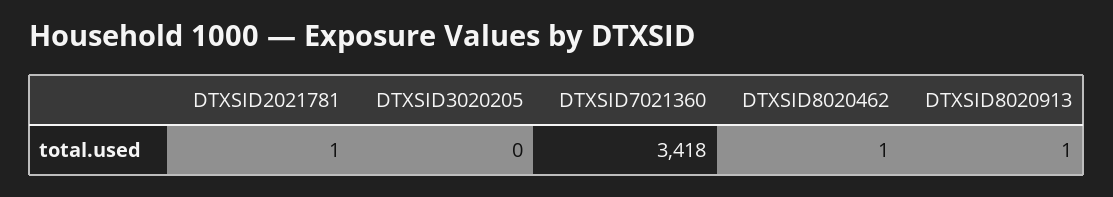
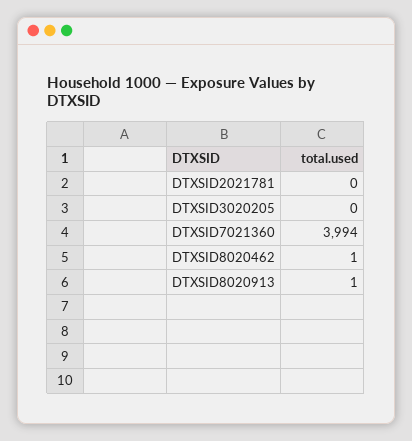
  {
-   "DTXSID2021781": 1,
+   "DTXSID2021781": 0,
    "DTXSID3020205": 0,
-   "DTXSID7021360": 3418,
+   "DTXSID7021360": 3994,
    "DTXSID8020462": 1,
    "DTXSID8020913": 1
  }

